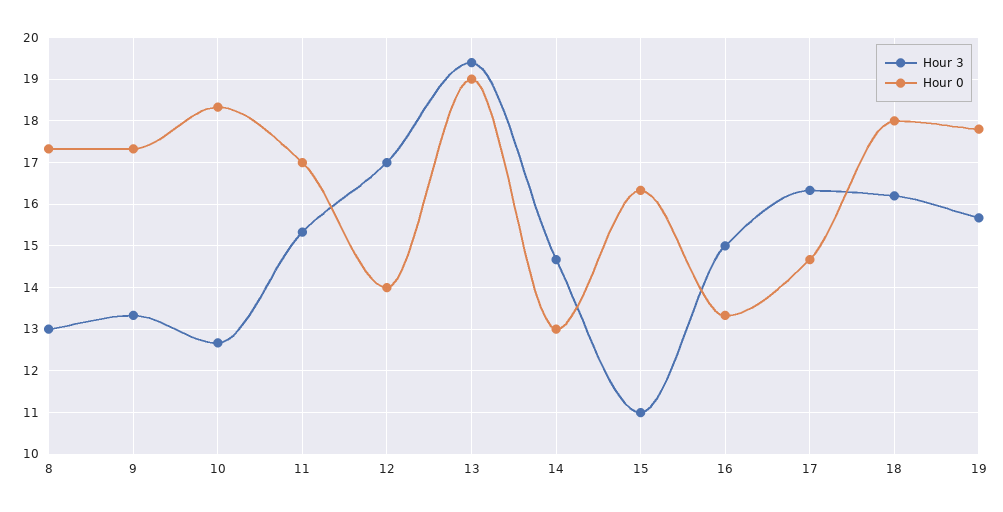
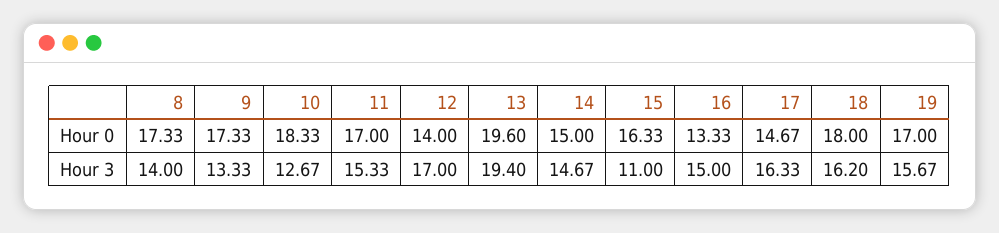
  {
    "Hour 3": {
-     "8": 13,
+     "8": 14,
      "9": 13.33,
      "10": 12.67,
      "11": 15.33,
      "12": 17,
      "13": 19.4,
      "14": 14.67,
      "15": 11,
      "16": 15,
      "17": 16.33,
      "18": 16.2,
      "19": 15.67
    },
    "Hour 0": {
      "8": 17.33,
      "9": 17.33,
      "10": 18.33,
      "11": 17,
      "12": 14,
-     "13": 19,
+     "13": 19.6,
-     "14": 13,
+     "14": 15,
      "15": 16.33,
      "16": 13.33,
      "17": 14.67,
      "18": 18,
-     "19": 17.8
+     "19": 17
    }
  }

